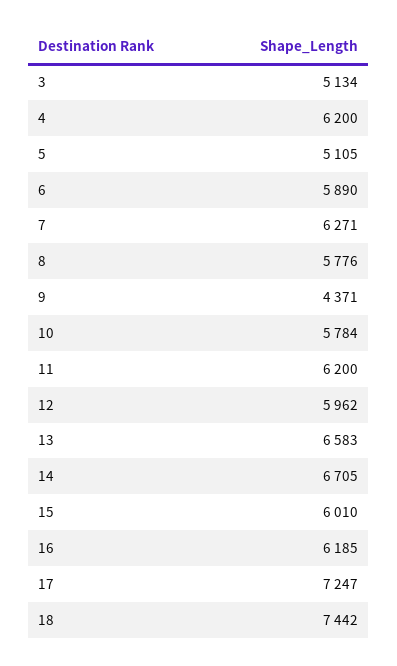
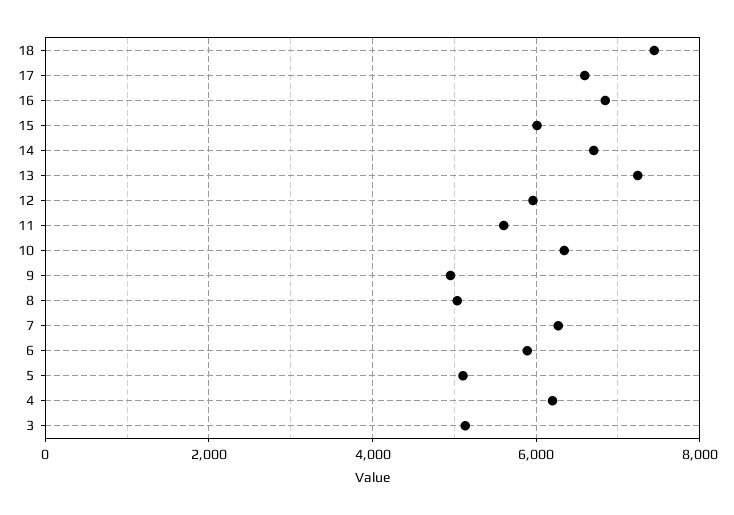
  {
    "3": 5134,
    "4": 6200,
    "5": 5105,
    "6": 5890,
    "7": 6271,
-   "8": 5776,
+   "8": 5000,
-   "9": 4371,
+   "9": 5000,
-   "10": 5784,
+   "10": 6400,
-   "11": 6200,
+   "11": 5600,
    "12": 5962,
-   "13": 6583,
+   "13": 7200,
    "14": 6705,
    "15": 6010,
-   "16": 6185,
+   "16": 6800,
-   "17": 7247,
+   "17": 6600,
    "18": 7442
  }

